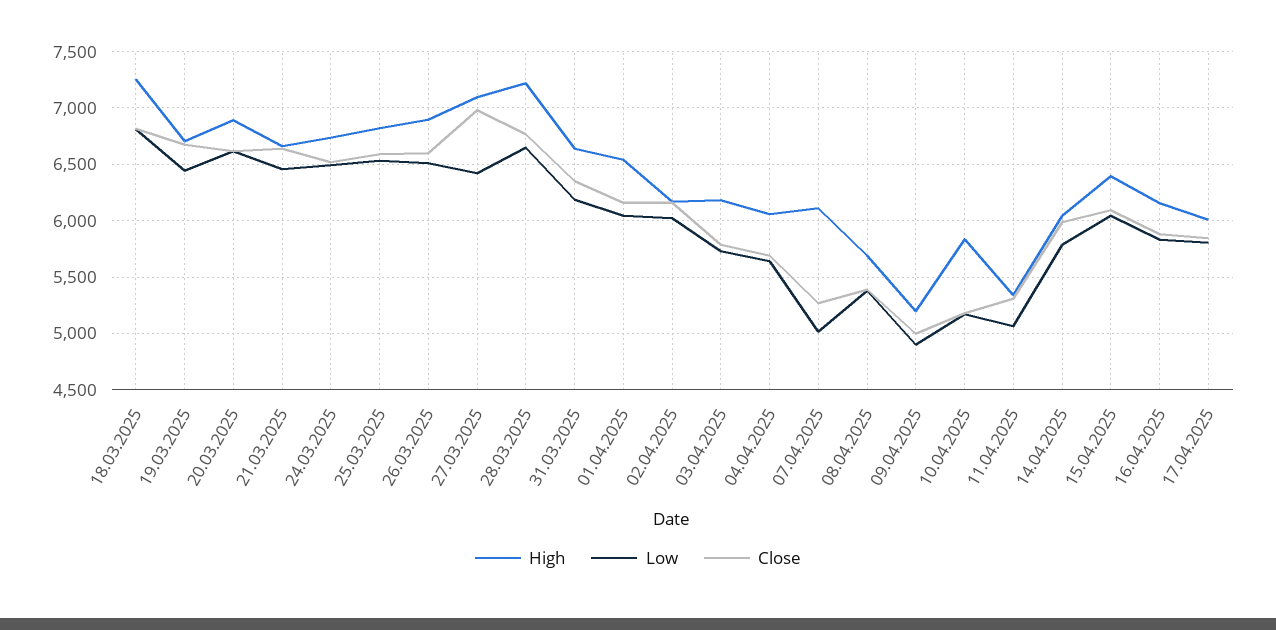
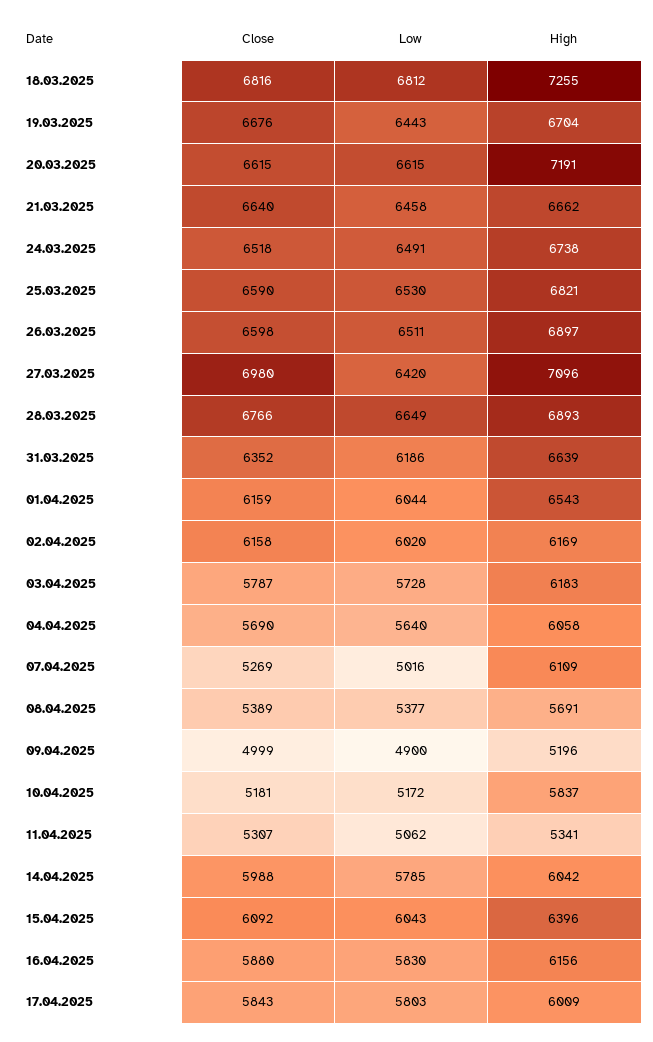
  {
    "High": {
      "18.03.2025": 7255,
      "19.03.2025": 6704,
-     "20.03.2025": 6900,
+     "20.03.2025": 7191,
      "21.03.2025": 6662,
      "24.03.2025": 6738,
      "25.03.2025": 6821,
      "26.03.2025": 6897,
      "27.03.2025": 7096,
-     "28.03.2025": 7200,
+     "28.03.2025": 6893,
      "31.03.2025": 6639,
      "01.04.2025": 6543,
      "02.04.2025": 6169,
      "03.04.2025": 6183,
      "04.04.2025": 6058,
      "07.04.2025": 6109,
      "08.04.2025": 5691,
      "09.04.2025": 5196,
      "10.04.2025": 5837,
      "11.04.2025": 5341,
      "14.04.2025": 6042,
      "15.04.2025": 6396,
      "16.04.2025": 6156,
      "17.04.2025": 6009
    },
    "Low": {
      "18.03.2025": 6812,
      "19.03.2025": 6443,
      "20.03.2025": 6615,
      "21.03.2025": 6458,
      "24.03.2025": 6491,
      "25.03.2025": 6530,
      "26.03.2025": 6511,
      "27.03.2025": 6420,
      "28.03.2025": 6649,
      "31.03.2025": 6186,
      "01.04.2025": 6044,
      "02.04.2025": 6020,
      "03.04.2025": 5728,
      "04.04.2025": 5640,
      "07.04.2025": 5016,
      "08.04.2025": 5377,
      "09.04.2025": 4900,
      "10.04.2025": 5172,
      "11.04.2025": 5062,
      "14.04.2025": 5785,
      "15.04.2025": 6043,
      "16.04.2025": 5830,
      "17.04.2025": 5803
    },
    "Close": {
      "18.03.2025": 6816,
      "19.03.2025": 6676,
      "20.03.2025": 6615,
      "21.03.2025": 6640,
      "24.03.2025": 6518,
      "25.03.2025": 6590,
      "26.03.2025": 6598,
      "27.03.2025": 6980,
      "28.03.2025": 6766,
      "31.03.2025": 6352,
      "01.04.2025": 6159,
      "02.04.2025": 6158,
      "03.04.2025": 5787,
      "04.04.2025": 5690,
      "07.04.2025": 5269,
      "08.04.2025": 5389,
      "09.04.2025": 4999,
      "10.04.2025": 5181,
      "11.04.2025": 5307,
      "14.04.2025": 5988,
      "15.04.2025": 6092,
      "16.04.2025": 5880,
      "17.04.2025": 5843
    }
  }

